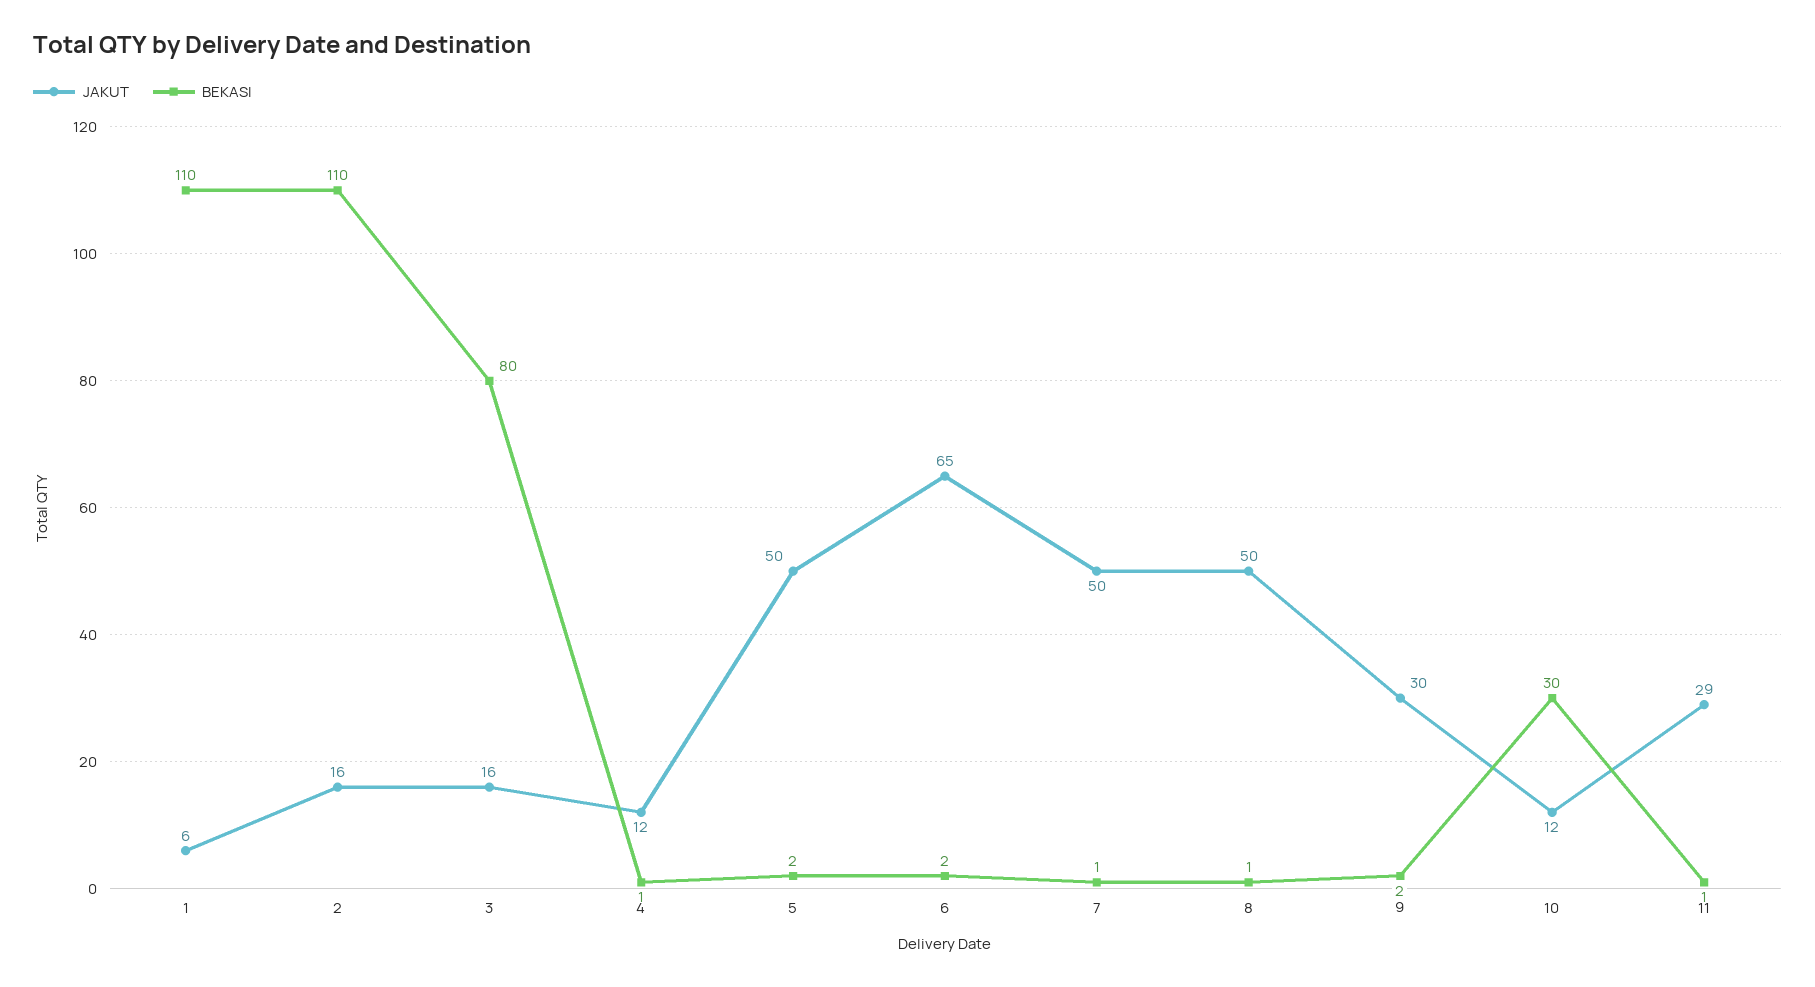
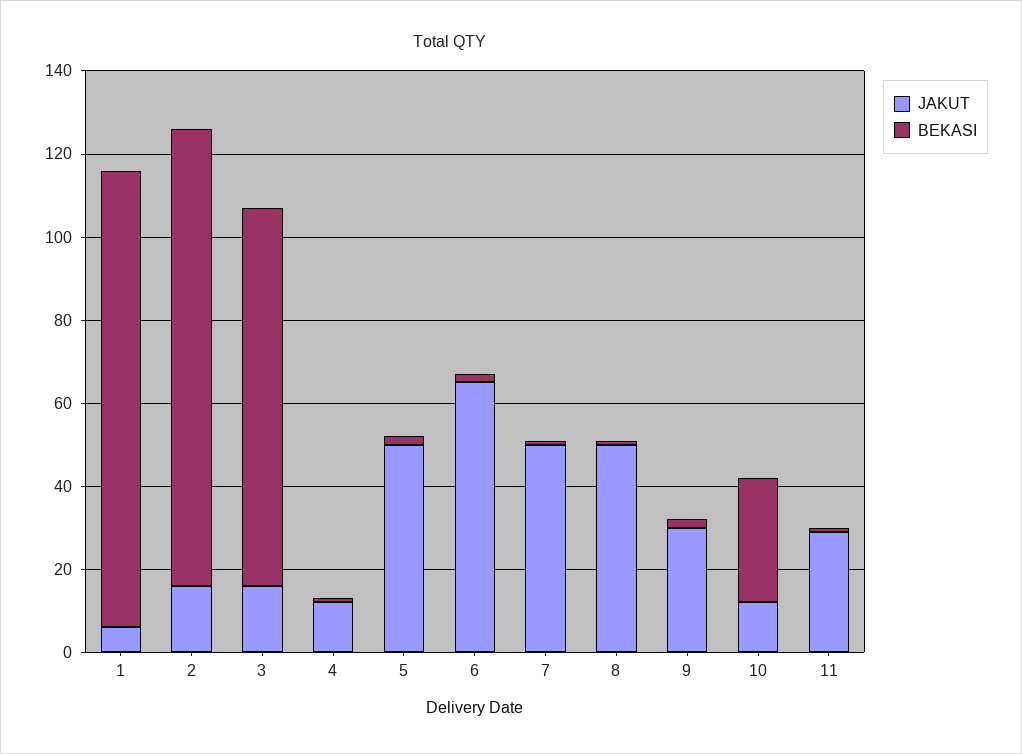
  {
    "JAKUT": {
      "1": 6,
      "2": 16,
      "3": 16,
      "4": 12,
      "5": 50,
      "6": 65,
      "7": 50,
      "8": 50,
      "9": 30,
      "10": 12,
      "11": 29
    },
    "BEKASI": {
      "1": 110,
      "2": 110,
-     "3": 80,
+     "3": 90,
      "4": 1,
      "5": 2,
      "6": 2,
      "7": 1,
      "8": 1,
      "9": 2,
      "10": 30,
      "11": 1
    }
  }

